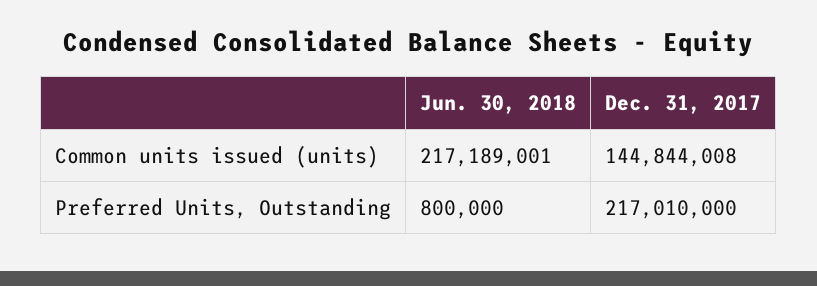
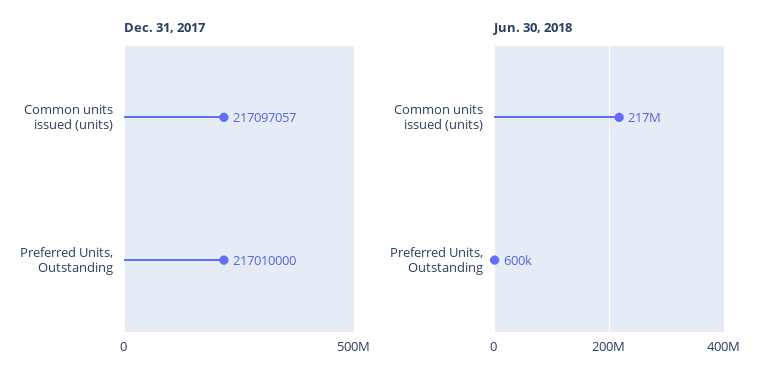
  {
    "Jun. 30, 2018": {
      "Common units issued (units)": 217189001,
-     "Preferred Units, Outstanding": 800000
+     "Preferred Units, Outstanding": 600000
    },
    "Dec. 31, 2017": {
-     "Common units issued (units)": 144844008,
+     "Common units issued (units)": 217097057,
      "Preferred Units, Outstanding": 217010000
    }
  }

